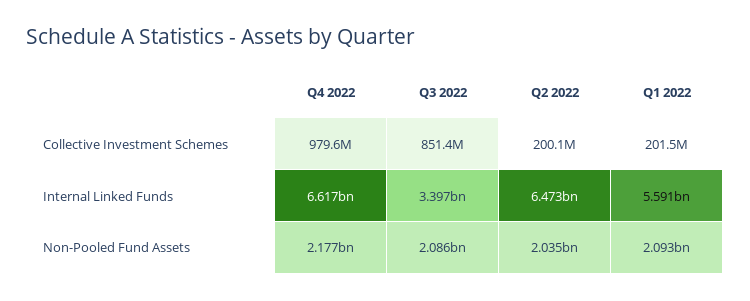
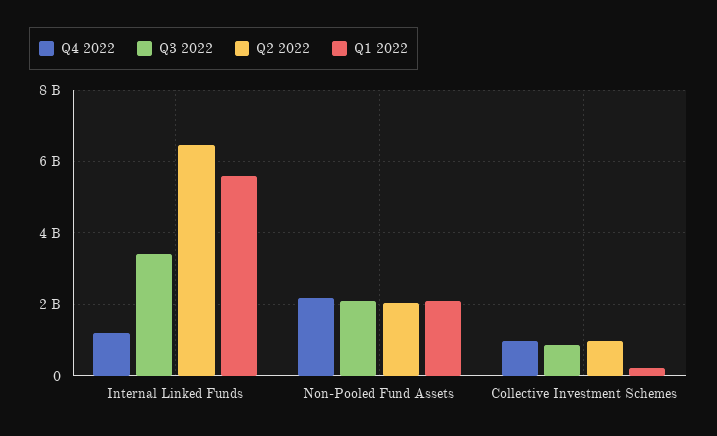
  {
    "Q4 2022": {
      "Collective Investment Schemes": 979600000,
-     "Internal Linked Funds": 6617000000,
+     "Internal Linked Funds": 1200000000,
      "Non-Pooled Fund Assets": 2177000000
    },
    "Q3 2022": {
      "Collective Investment Schemes": 851400000,
      "Internal Linked Funds": 3397000000,
      "Non-Pooled Fund Assets": 2086000000
    },
    "Q2 2022": {
-     "Collective Investment Schemes": 200100000,
+     "Collective Investment Schemes": 1000000000,
      "Internal Linked Funds": 6473000000,
      "Non-Pooled Fund Assets": 2035000000
    },
    "Q1 2022": {
      "Collective Investment Schemes": 201500000,
      "Internal Linked Funds": 5591000000,
      "Non-Pooled Fund Assets": 2093000000
    }
  }

